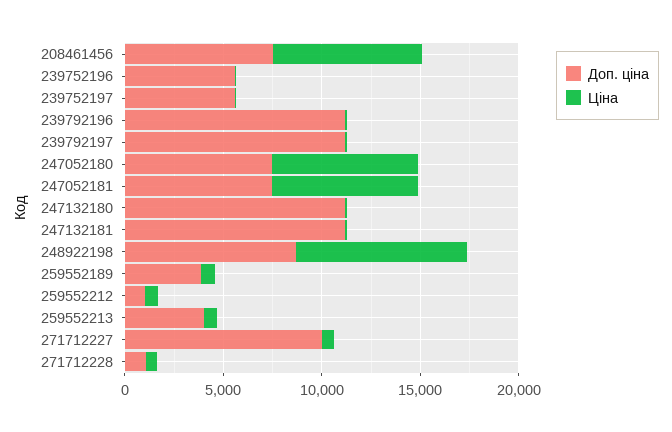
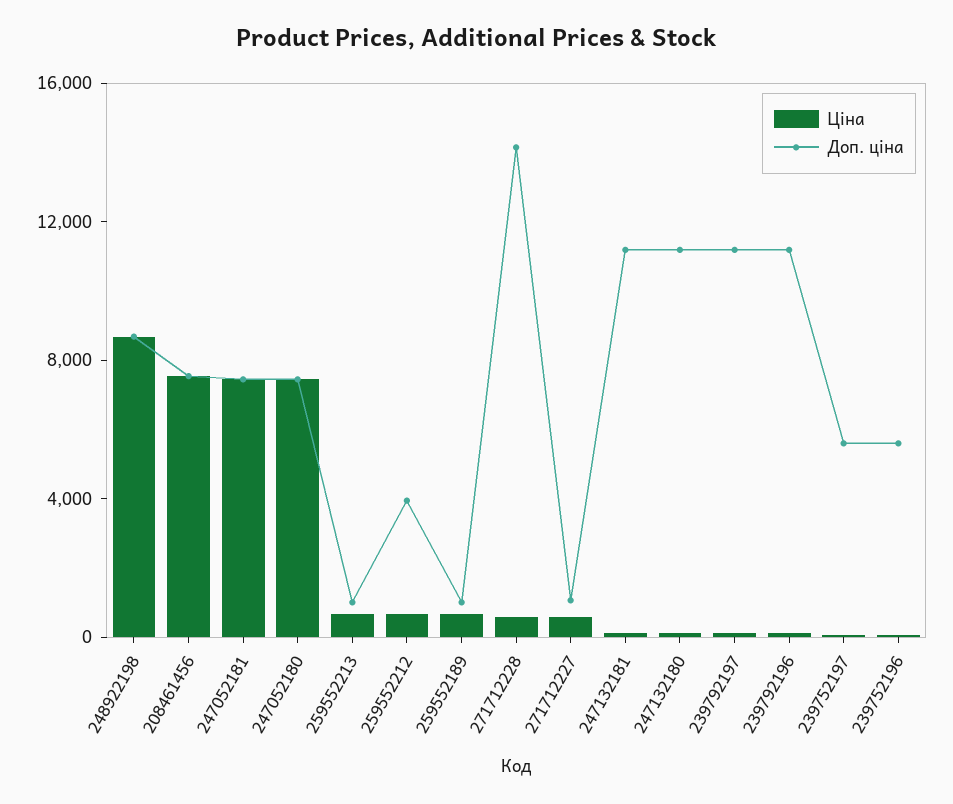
  {
    "Доп. ціна": {
      "208461456": 8000,
      "239752196": 6000,
      "239752197": 6000,
      "239792196": 11000,
      "239792197": 11000,
      "247052180": 7000,
      "247052181": 7000,
      "247132180": 11000,
      "247132181": 11000,
      "248922198": 9000,
-     "259552189": 4000,
+     "259552189": 1000,
-     "259552212": 1000,
+     "259552212": 4000,
-     "259552213": 4000,
+     "259552213": 1000,
-     "271712227": 10000,
+     "271712227": 1000,
-     "271712228": 1000
+     "271712228": 14000
    },
    "Ціна": {
      "208461456": 8000,
      "239752196": 0,
      "239752197": 0,
      "239792196": 0,
      "239792197": 0,
      "247052180": 7000,
      "247052181": 7000,
      "247132180": 0,
      "247132181": 0,
      "248922198": 9000,
      "259552189": 1000,
      "259552212": 1000,
      "259552213": 1000,
      "271712227": 1000,
      "271712228": 1000
    }
  }

